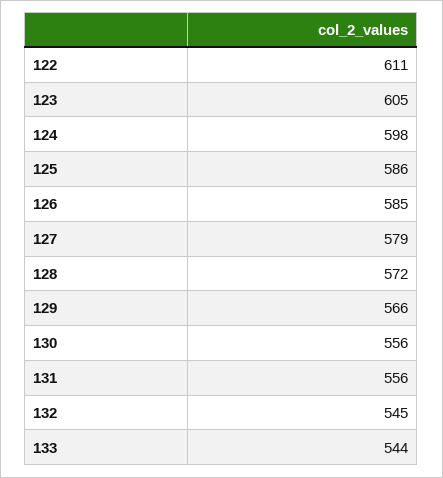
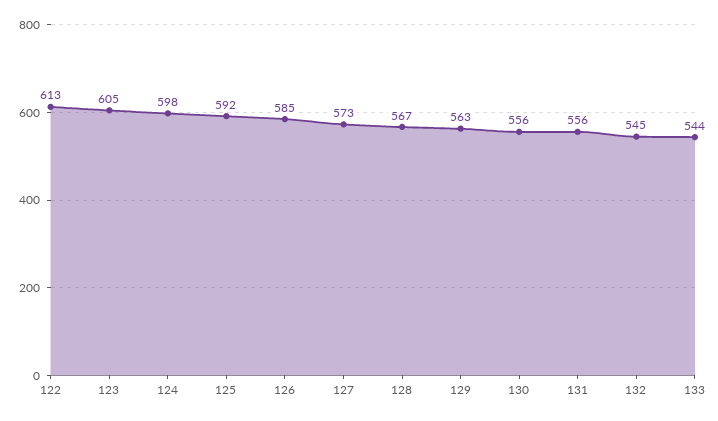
  {
-   "122": 611,
+   "122": 613,
    "123": 605,
    "124": 598,
-   "125": 586,
+   "125": 592,
    "126": 585,
-   "127": 579,
+   "127": 573,
-   "128": 572,
+   "128": 567,
-   "129": 566,
+   "129": 563,
    "130": 556,
    "131": 556,
    "132": 545,
    "133": 544
  }

